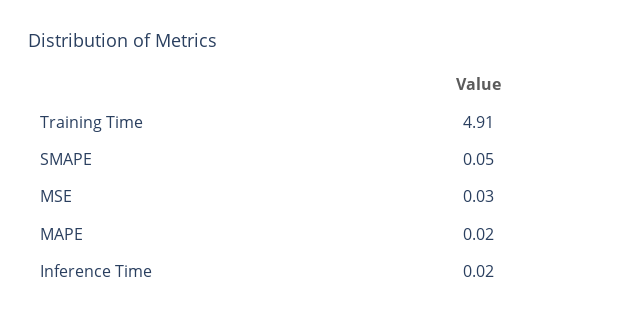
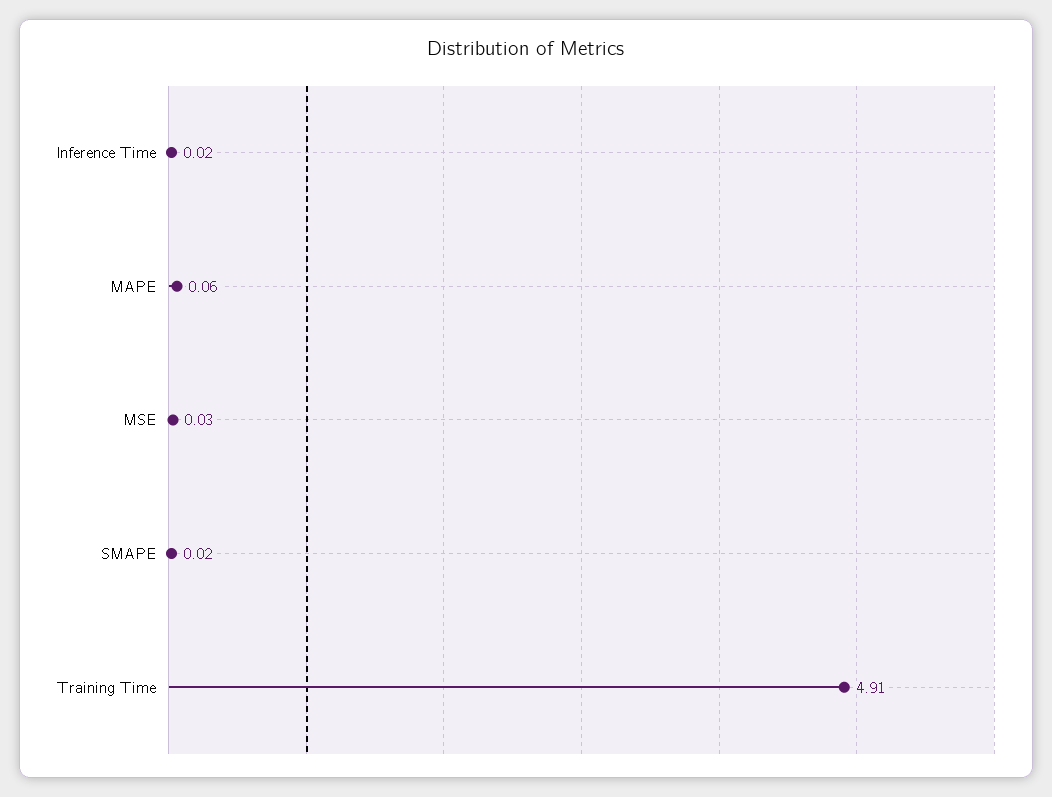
  {
    "Training Time": 4.91,
-   "SMAPE": 0.05,
+   "SMAPE": 0.02,
    "MSE": 0.03,
-   "MAPE": 0.02,
+   "MAPE": 0.06,
    "Inference Time": 0.02
  }

